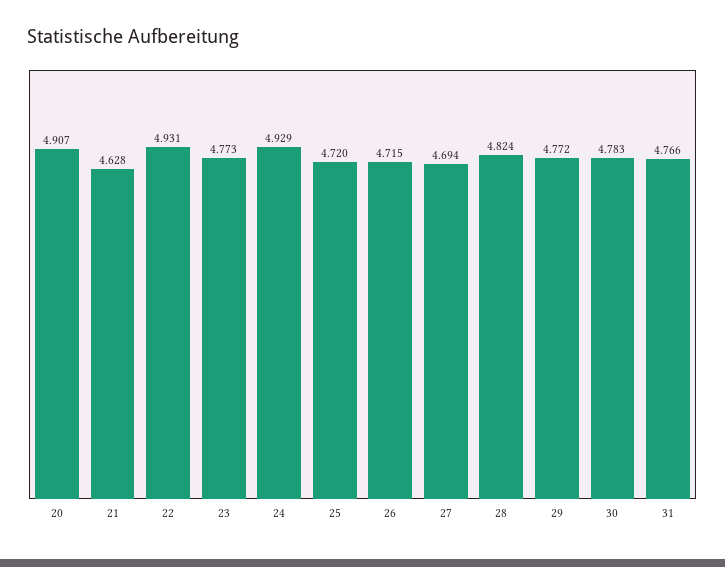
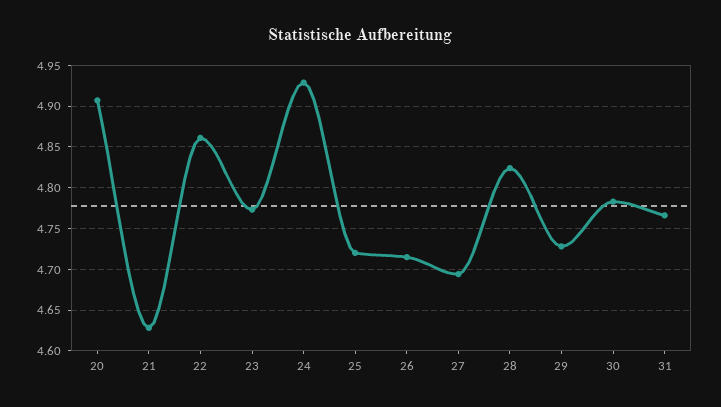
  {
    "20": 4.907,
    "21": 4.628,
-   "22": 4.931,
+   "22": 4.86,
    "23": 4.773,
    "24": 4.929,
    "25": 4.72,
    "26": 4.715,
    "27": 4.694,
    "28": 4.824,
-   "29": 4.772,
+   "29": 4.73,
    "30": 4.783,
    "31": 4.766
  }

